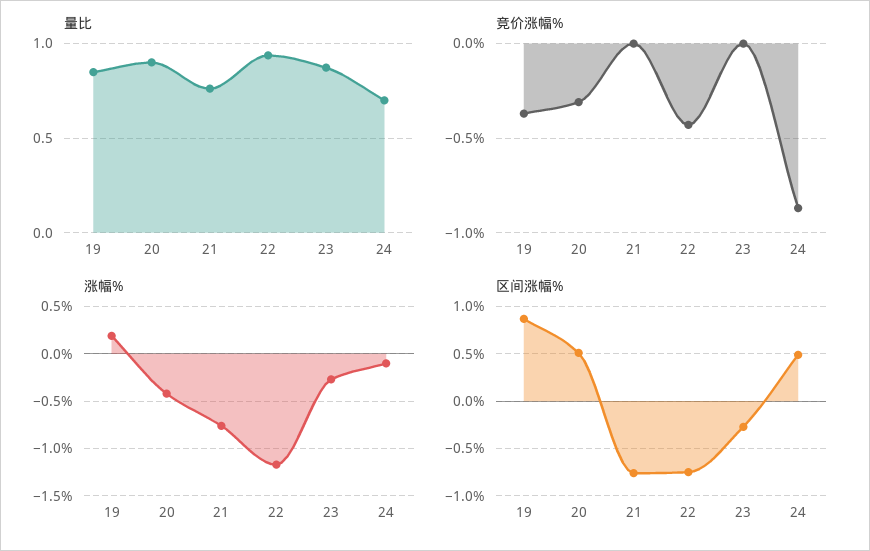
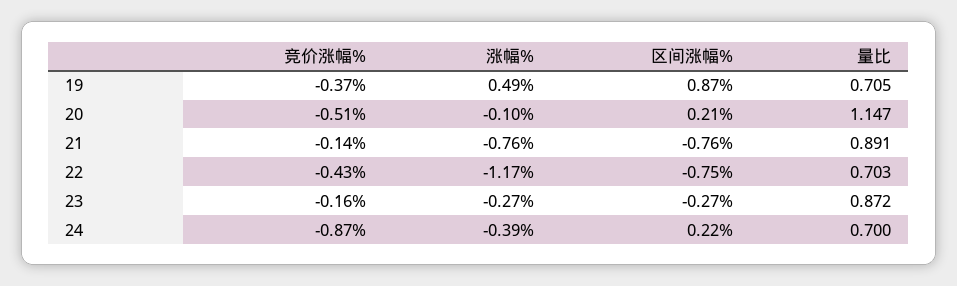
  {
    "量比": {
-     "19": 0.85,
+     "19": 0.705,
-     "20": 0.9,
+     "20": 1.147,
-     "21": 0.75,
+     "21": 0.891,
-     "22": 0.95,
+     "22": 0.703,
      "23": 0.872,
      "24": 0.7
    },
    "竞价涨幅%": {
      "19": -0.37,
-     "20": -0.3,
+     "20": -0.51,
-     "21": 0,
+     "21": -0.14,
      "22": -0.43,
-     "23": 0,
+     "23": -0.16,
      "24": -0.87
    },
    "涨幅%": {
-     "19": 0.2,
+     "19": 0.49,
-     "20": -0.4,
+     "20": -0.1,
      "21": -0.76,
      "22": -1.17,
      "23": -0.27,
-     "24": -0.1
+     "24": -0.39
    },
    "区间涨幅%": {
      "19": 0.87,
-     "20": 0.5,
+     "20": 0.21,
      "21": -0.76,
      "22": -0.75,
      "23": -0.27,
-     "24": 0.5
+     "24": 0.22
    }
  }

